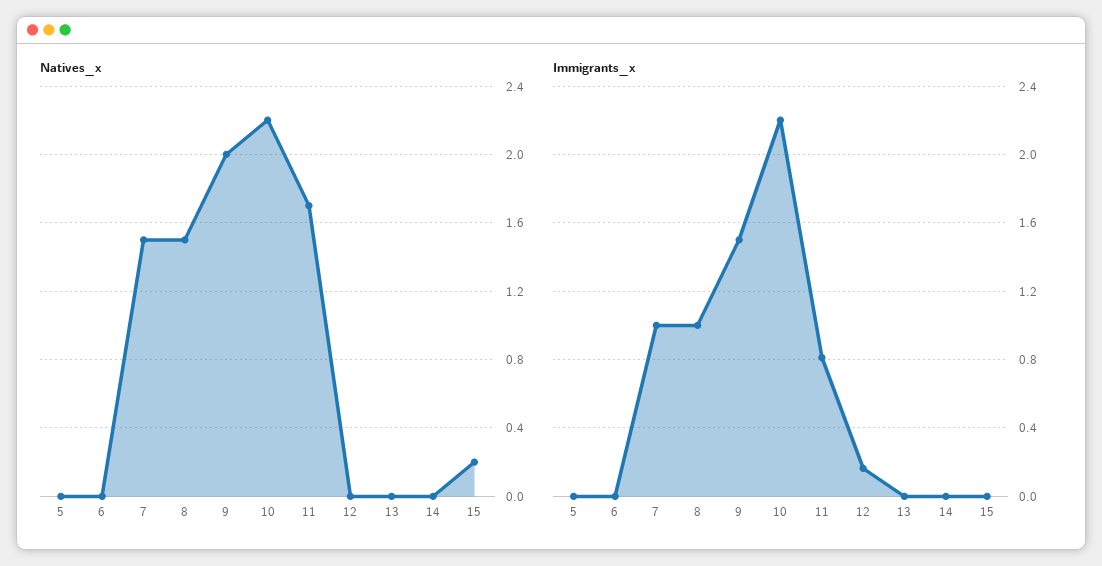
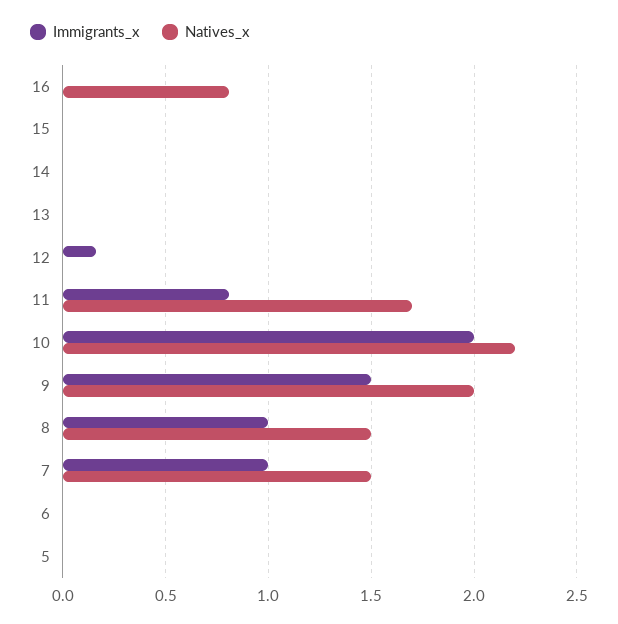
  {
    "Natives_x": {
      "5": 0,
      "6": 0,
      "7": 1.5,
      "8": 1.5,
      "9": 2,
      "10": 2.2,
      "11": 1.7,
      "12": 0,
      "13": 0,
      "14": 0,
-     "15": 0.2
+     "15": 0,
+     "16": 0.8
    },
    "Immigrants_x": {
      "5": 0,
      "6": 0,
      "7": 1,
      "8": 1,
      "9": 1.5,
-     "10": 2.2,
+     "10": 2,
      "11": 0.8,
      "12": 0.15,
      "13": 0,
      "14": 0,
-     "15": 0
+     "15": 0,
+     "16": 0
    }
  }

